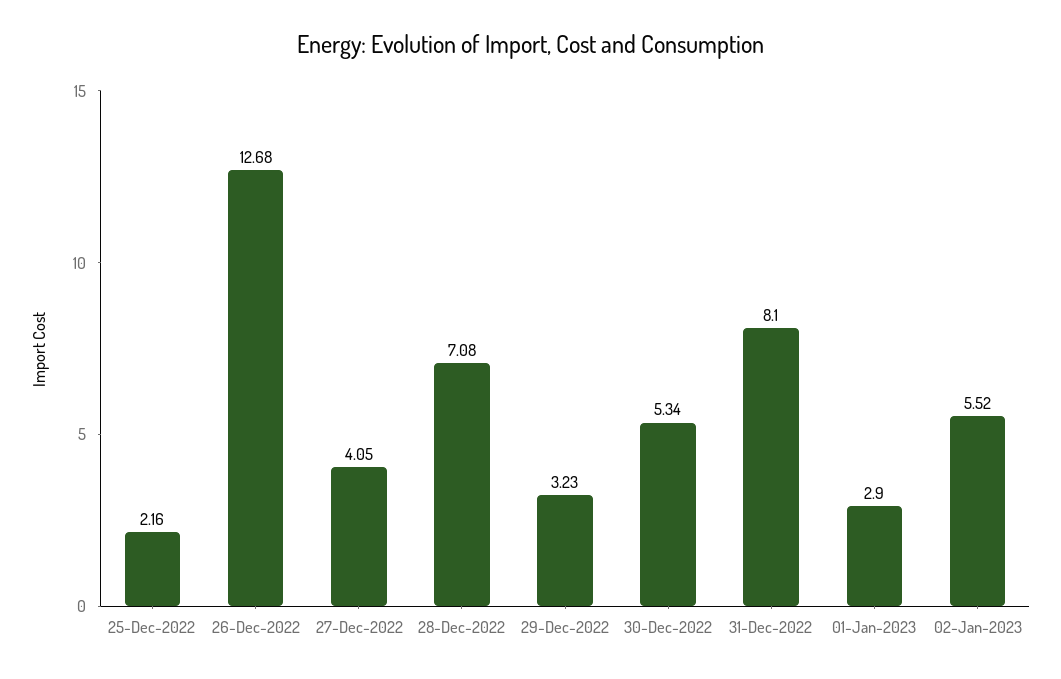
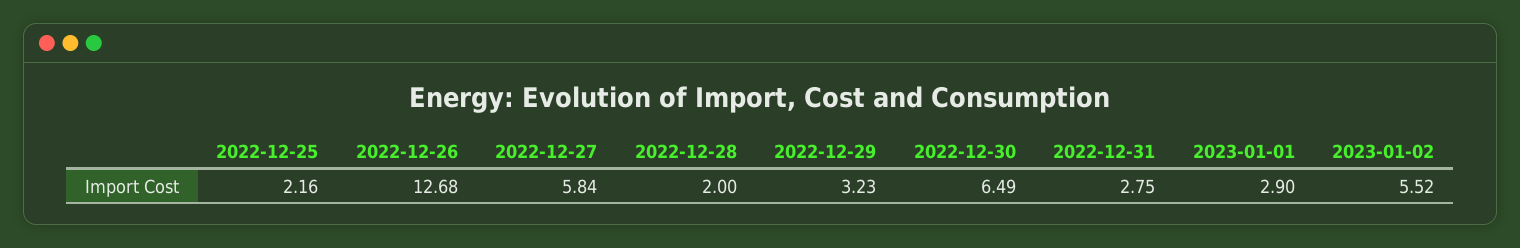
  {
    "25-Dec-2022": 2.16,
    "26-Dec-2022": 12.68,
-   "27-Dec-2022": 4.05,
+   "27-Dec-2022": 5.84,
-   "28-Dec-2022": 7.08,
+   "28-Dec-2022": 2,
    "29-Dec-2022": 3.23,
-   "30-Dec-2022": 5.34,
+   "30-Dec-2022": 6.49,
-   "31-Dec-2022": 8.1,
+   "31-Dec-2022": 2.75,
    "01-Jan-2023": 2.9,
    "02-Jan-2023": 5.52
  }

